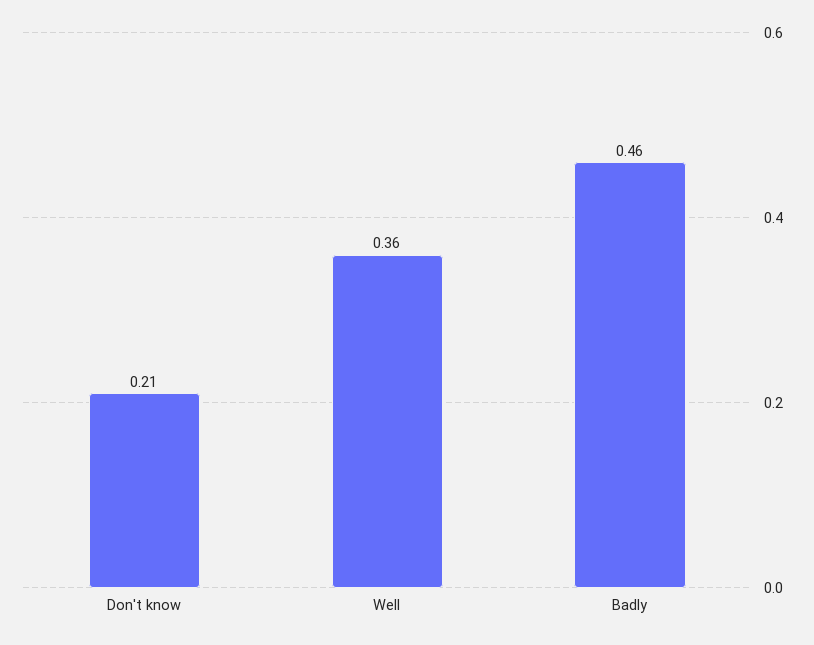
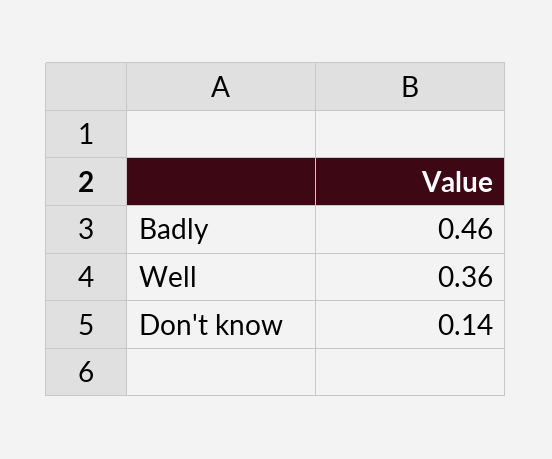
  {
-   "Don't know": 0.21,
+   "Don't know": 0.14,
    "Well": 0.36,
    "Badly": 0.46
  }

